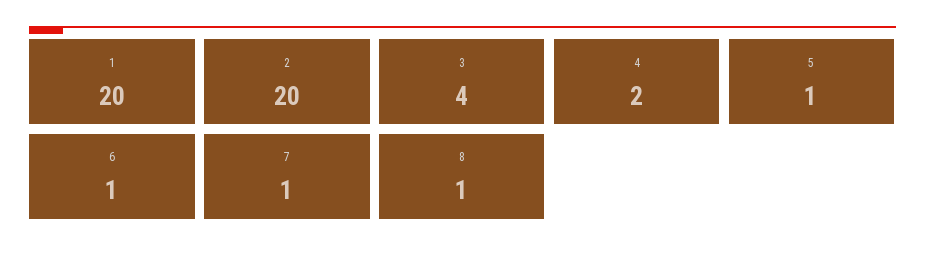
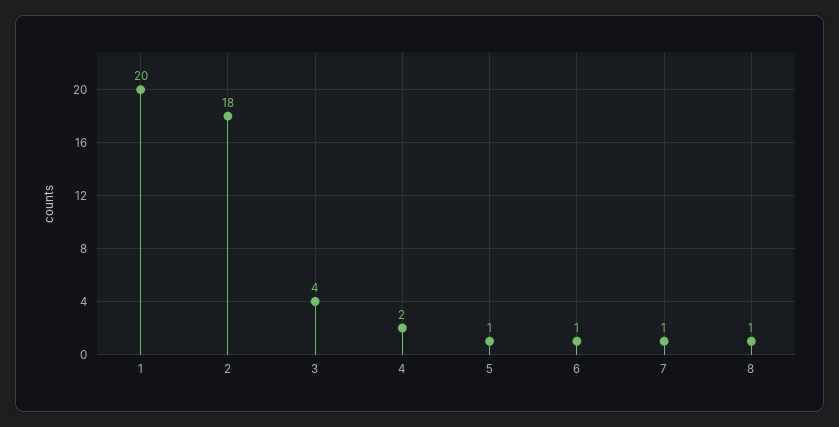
  {
    "1": 20,
-   "2": 20,
+   "2": 18,
    "3": 4,
    "4": 2,
    "5": 1,
    "6": 1,
    "7": 1,
    "8": 1
  }

